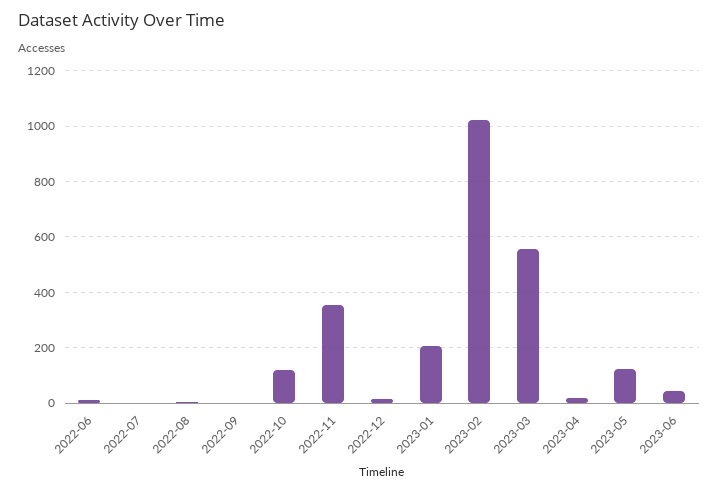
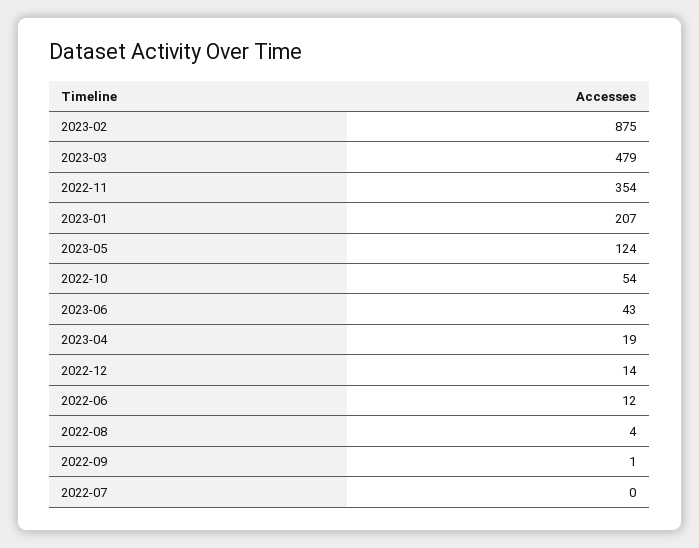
  {
    "2022-06": 12,
    "2022-07": 0,
    "2022-08": 4,
    "2022-09": 1,
-   "2022-10": 125,
+   "2022-10": 54,
    "2022-11": 354,
    "2022-12": 14,
    "2023-01": 207,
-   "2023-02": 1025,
+   "2023-02": 875,
-   "2023-03": 550,
+   "2023-03": 479,
    "2023-04": 19,
    "2023-05": 124,
    "2023-06": 43
  }

